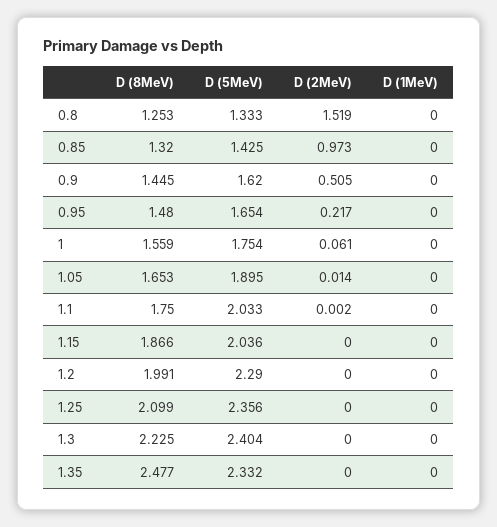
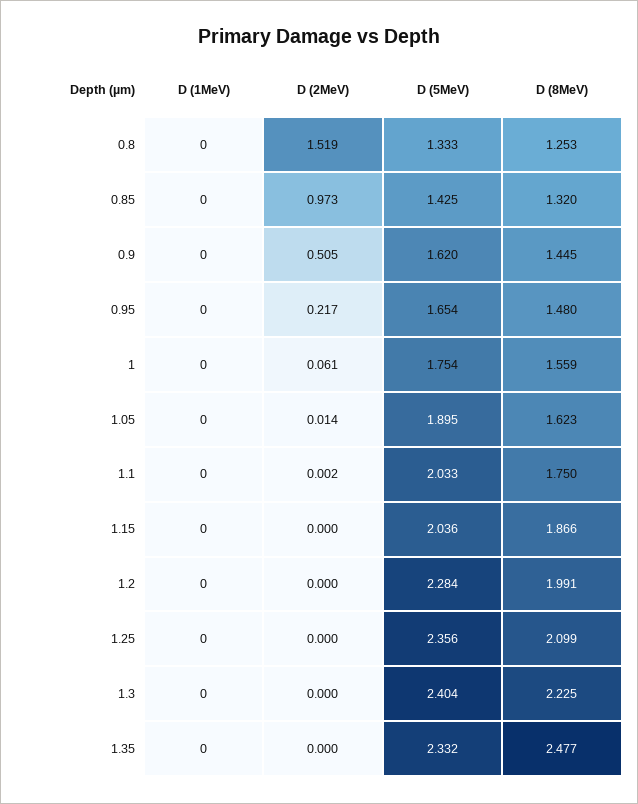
  {
    "D (8MeV)": {
      "0.8": 1.253,
      "0.85": 1.32,
      "0.9": 1.445,
      "0.95": 1.48,
      "1": 1.559,
-     "1.05": 1.653,
+     "1.05": 1.623,
      "1.1": 1.75,
      "1.15": 1.866,
      "1.2": 1.991,
      "1.25": 2.099,
      "1.3": 2.225,
      "1.35": 2.477
    },
    "D (5MeV)": {
      "0.8": 1.333,
      "0.85": 1.425,
      "0.9": 1.62,
      "0.95": 1.654,
      "1": 1.754,
      "1.05": 1.895,
      "1.1": 2.033,
      "1.15": 2.036,
-     "1.2": 2.29,
+     "1.2": 2.284,
      "1.25": 2.356,
      "1.3": 2.404,
      "1.35": 2.332
    },
    "D (2MeV)": {
      "0.8": 1.519,
      "0.85": 0.973,
      "0.9": 0.505,
      "0.95": 0.217,
      "1": 0.061,
      "1.05": 0.014,
      "1.1": 0.002,
      "1.15": 0,
      "1.2": 0,
      "1.25": 0,
      "1.3": 0,
      "1.35": 0
    },
    "D (1MeV)": {
      "0.8": 0,
      "0.85": 0,
      "0.9": 0,
      "0.95": 0,
      "1": 0,
      "1.05": 0,
      "1.1": 0,
      "1.15": 0,
      "1.2": 0,
      "1.25": 0,
      "1.3": 0,
      "1.35": 0
    }
  }

